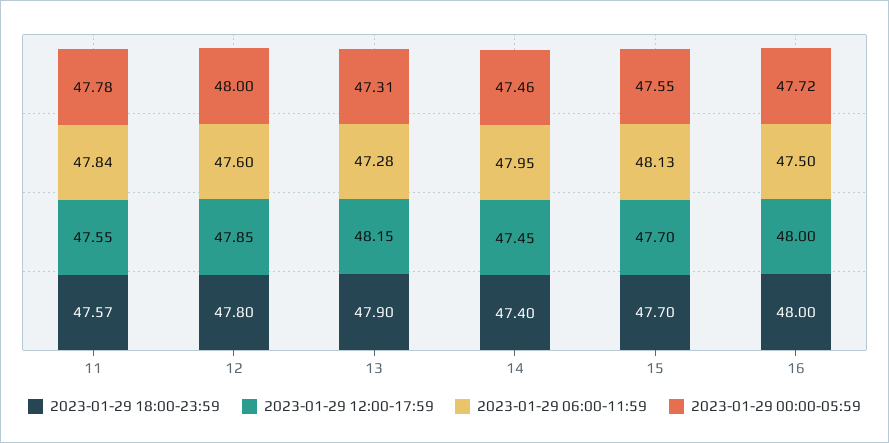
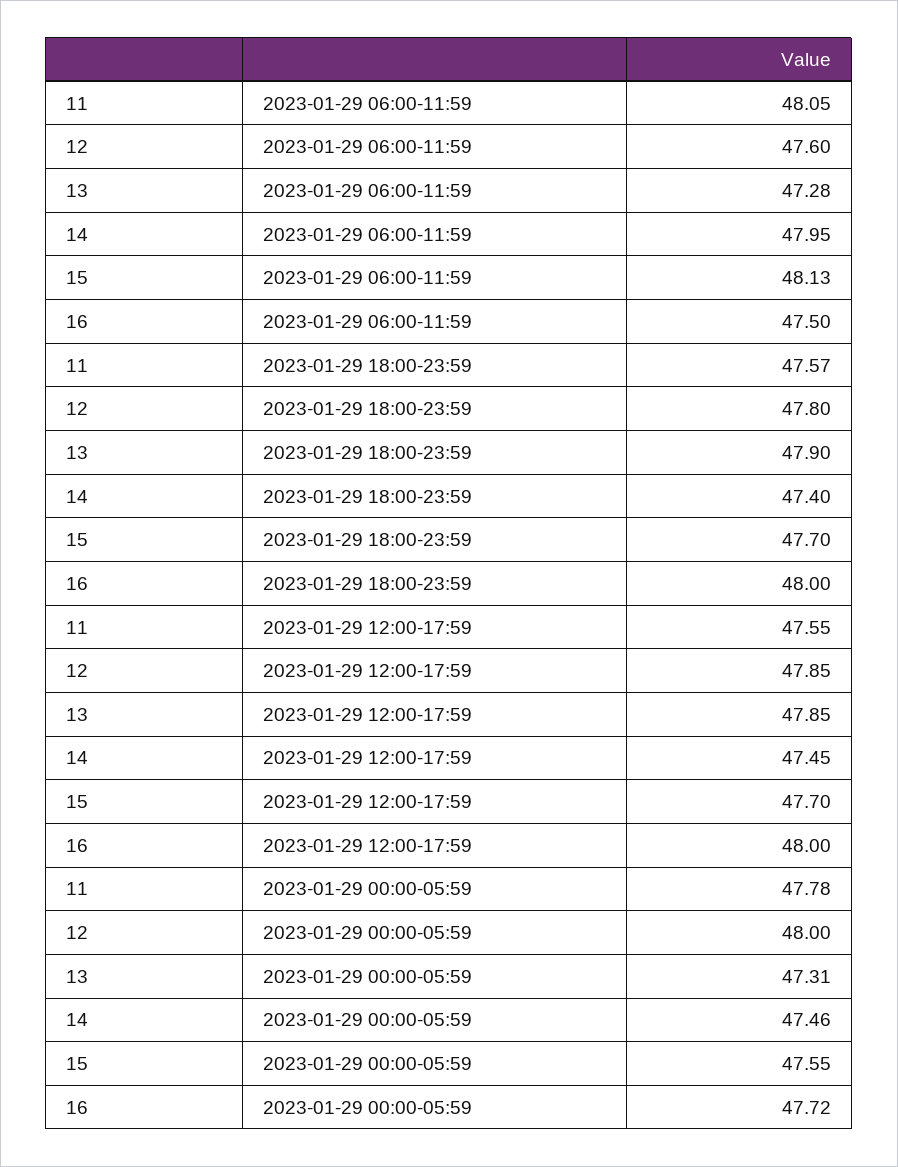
  {
    "2023-01-29 18:00-23:59": {
      "11": 47.57,
      "12": 47.8,
      "13": 47.9,
      "14": 47.4,
      "15": 47.7,
      "16": 48
    },
    "2023-01-29 12:00-17:59": {
      "11": 47.55,
      "12": 47.85,
-     "13": 48.15,
+     "13": 47.85,
      "14": 47.45,
      "15": 47.7,
      "16": 48
    },
    "2023-01-29 06:00-11:59": {
-     "11": 47.84,
+     "11": 48.05,
      "12": 47.6,
      "13": 47.28,
      "14": 47.95,
      "15": 48.13,
      "16": 47.5
    },
    "2023-01-29 00:00-05:59": {
      "11": 47.78,
      "12": 48,
      "13": 47.31,
      "14": 47.46,
      "15": 47.55,
      "16": 47.72
    }
  }

